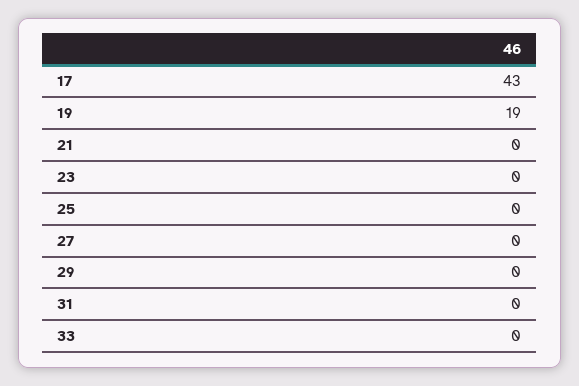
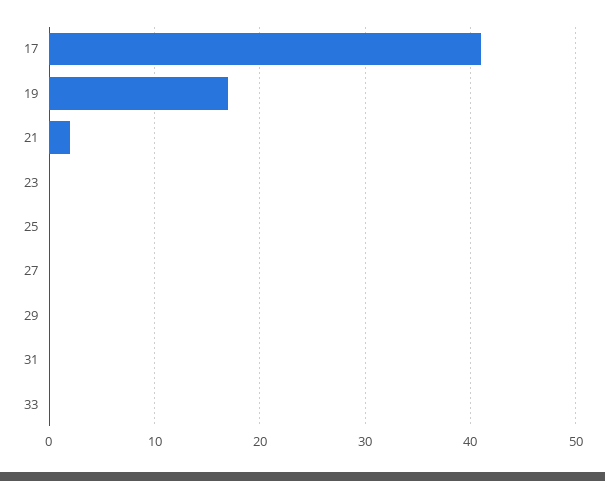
  {
-   "17": 43,
+   "17": 41,
-   "19": 19,
+   "19": 17,
-   "21": 0,
+   "21": 2,
    "23": 0,
    "25": 0,
    "27": 0,
    "29": 0,
    "31": 0,
    "33": 0
  }

